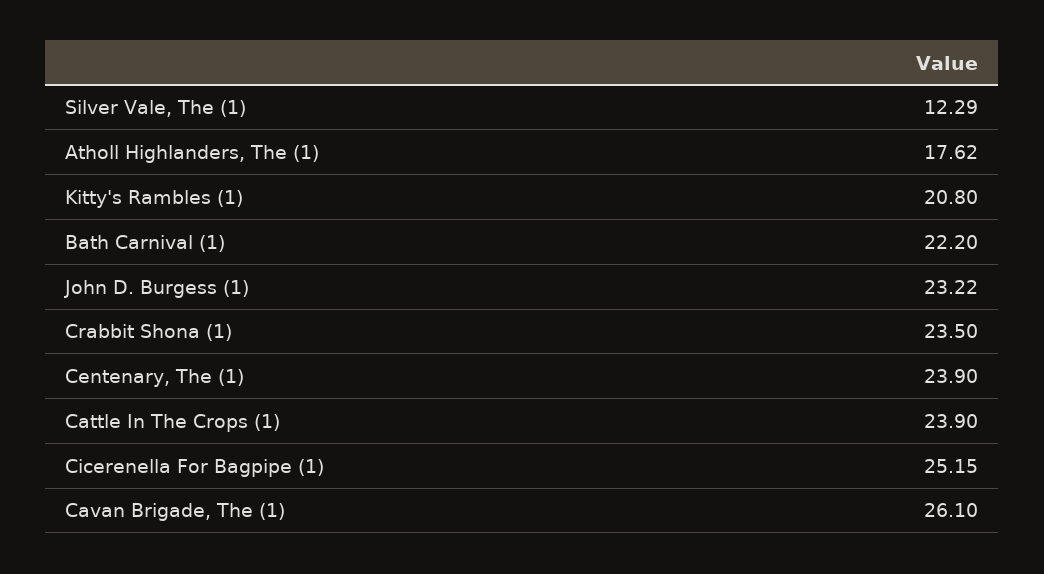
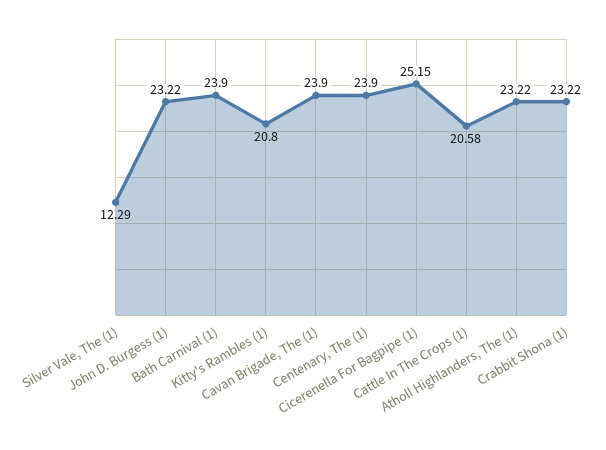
  {
    "Silver Vale, The (1)": 12.29,
-   "Atholl Highlanders, The (1)": 17.62,
+   "Atholl Highlanders, The (1)": 23.22,
    "Kitty's Rambles (1)": 20.8,
-   "Bath Carnival (1)": 22.2,
+   "Bath Carnival (1)": 23.9,
    "John D. Burgess (1)": 23.22,
-   "Crabbit Shona (1)": 23.5,
+   "Crabbit Shona (1)": 23.22,
    "Centenary, The (1)": 23.9,
-   "Cattle In The Crops (1)": 23.9,
+   "Cattle In The Crops (1)": 20.58,
    "Cicerenella For Bagpipe (1)": 25.15,
-   "Cavan Brigade, The (1)": 26.1
+   "Cavan Brigade, The (1)": 23.9
  }

